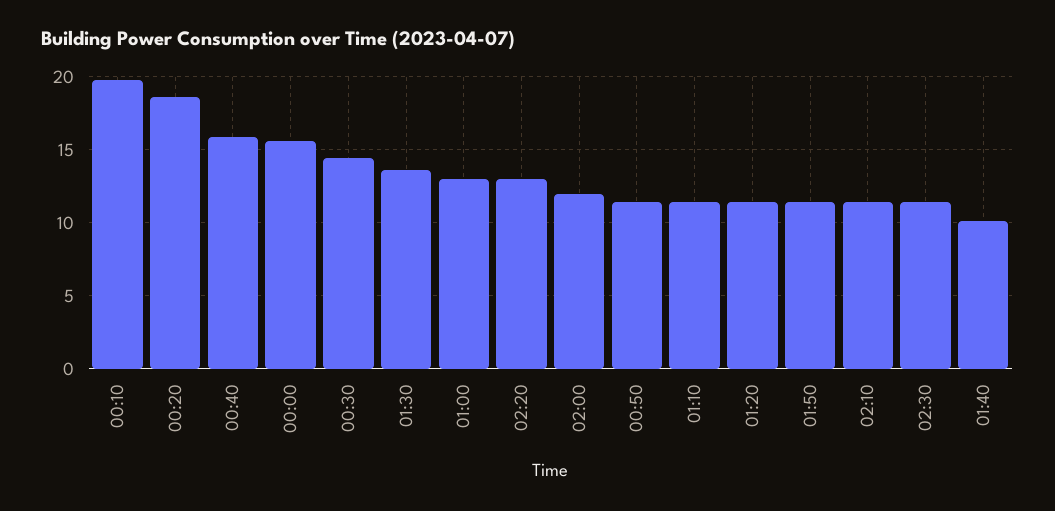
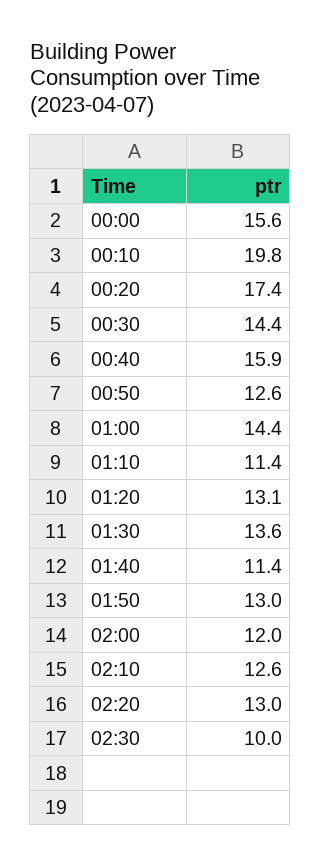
  {
    "00:10": 19.8,
-   "00:20": 18.5,
+   "00:20": 17.4,
    "00:40": 15.9,
    "00:00": 15.6,
    "00:30": 14.4,
    "01:30": 13.6,
-   "01:00": 13,
+   "01:00": 14.4,
    "02:20": 13,
    "02:00": 12,
-   "00:50": 11.5,
+   "00:50": 12.6,
    "01:10": 11.4,
-   "01:20": 11.5,
+   "01:20": 13.1,
-   "01:50": 11.5,
+   "01:50": 13,
-   "02:10": 11.5,
+   "02:10": 12.6,
-   "02:30": 11.5,
+   "02:30": 10,
-   "01:40": 10
+   "01:40": 11.4
  }

